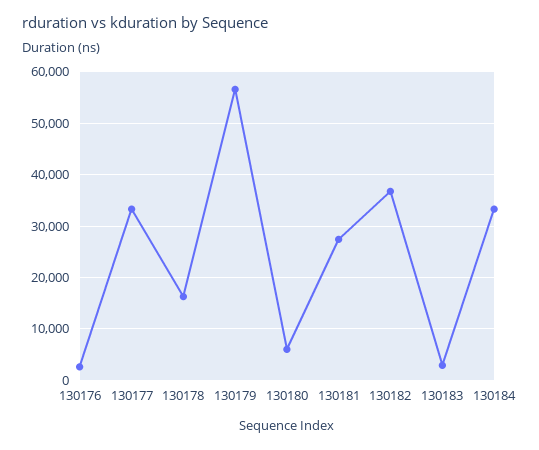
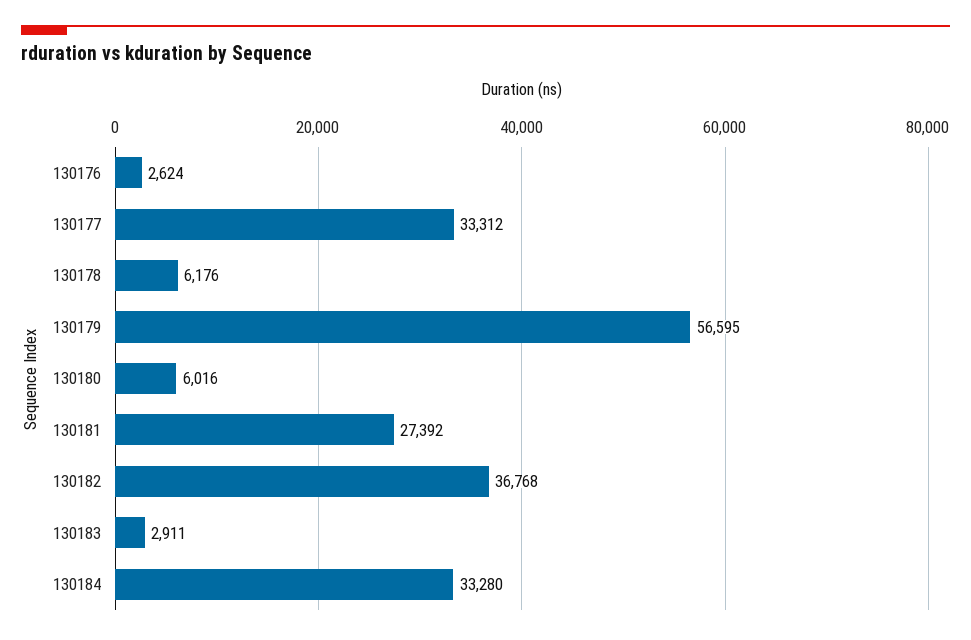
  {
    "130176": 2624,
    "130177": 33312,
-   "130178": 16000,
+   "130178": 6176,
    "130179": 56595,
    "130180": 6016,
    "130181": 27392,
    "130182": 36768,
    "130183": 2911,
    "130184": 33280
  }

